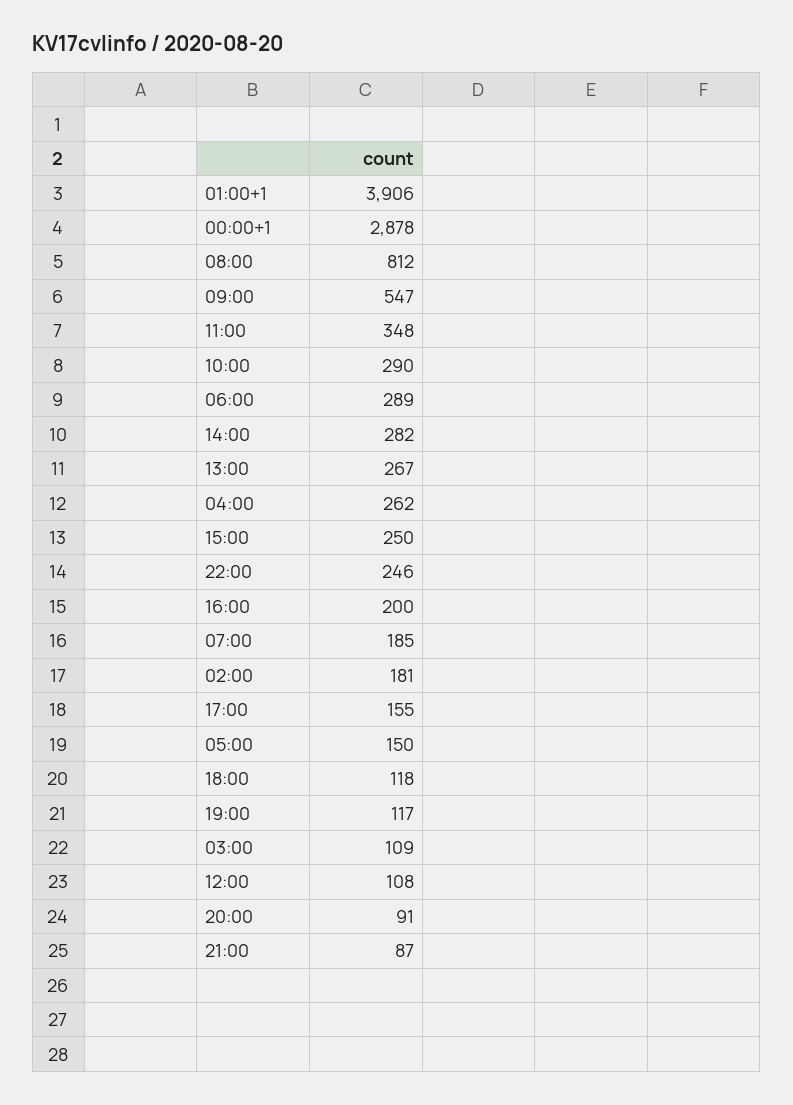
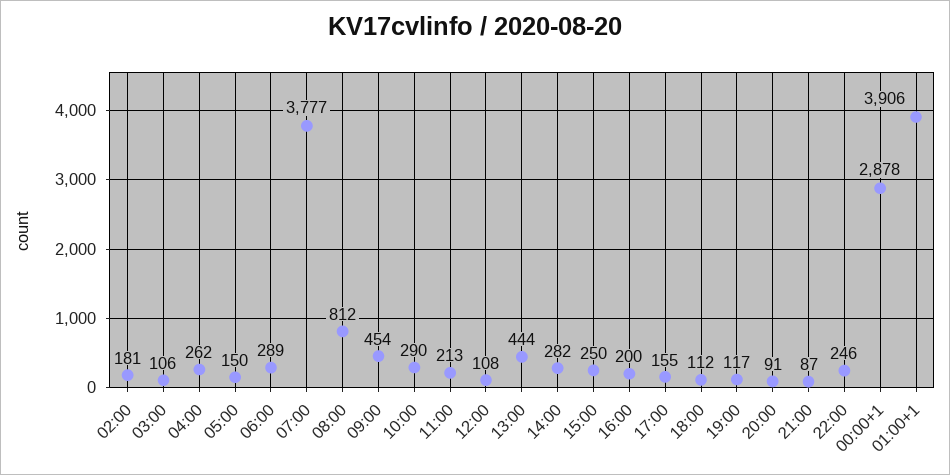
  {
    "01:00+1": 3906,
    "00:00+1": 2878,
    "08:00": 812,
-   "09:00": 547,
+   "09:00": 454,
-   "11:00": 348,
+   "11:00": 213,
    "10:00": 290,
    "06:00": 289,
    "14:00": 282,
-   "13:00": 267,
+   "13:00": 444,
    "04:00": 262,
    "15:00": 250,
    "22:00": 246,
    "16:00": 200,
-   "07:00": 185,
+   "07:00": 3777,
    "02:00": 181,
    "17:00": 155,
    "05:00": 150,
-   "18:00": 118,
+   "18:00": 112,
    "19:00": 117,
-   "03:00": 109,
+   "03:00": 106,
    "12:00": 108,
    "20:00": 91,
    "21:00": 87
  }

